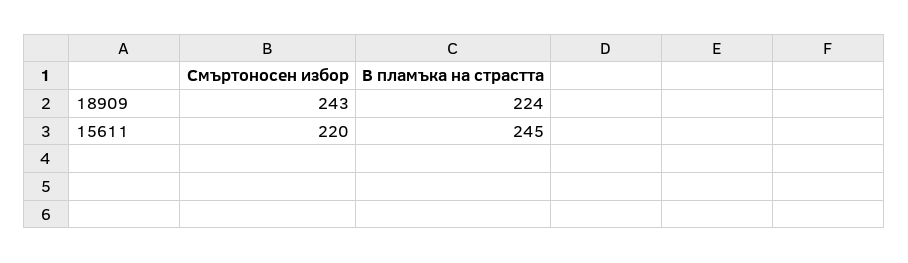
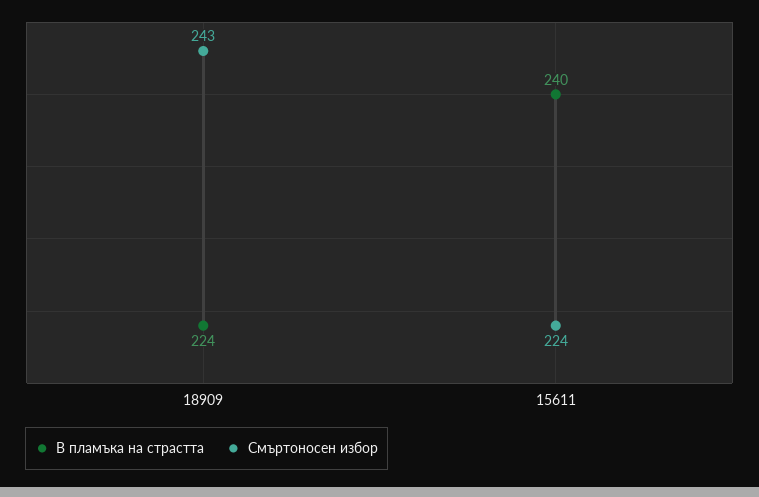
  {
    "Смъртоносен избор": {
      "18909": 243,
-     "15611": 220
+     "15611": 224
    },
    "В пламъка на страстта": {
      "18909": 224,
-     "15611": 245
+     "15611": 240
    }
  }

